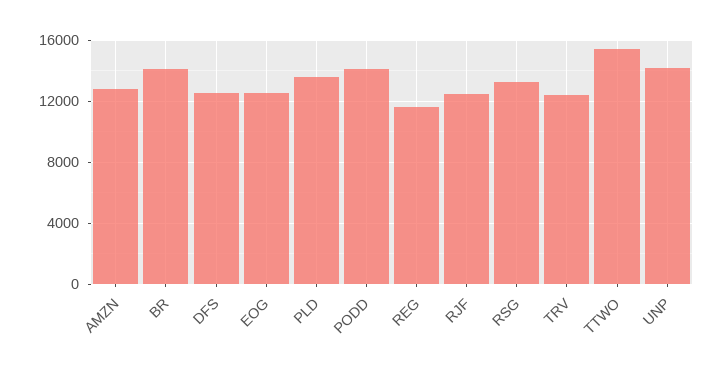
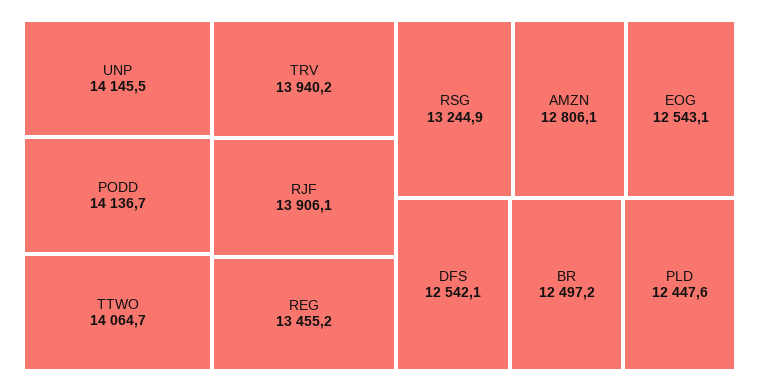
  {
    "AMZN": 12806.1,
-   "BR": 14000,
+   "BR": 12497.2,
    "DFS": 12542.1,
    "EOG": 12543.1,
-   "PLD": 13500,
+   "PLD": 12447.6,
    "PODD": 14136.7,
-   "REG": 11500,
+   "REG": 13455.2,
-   "RJF": 12500,
+   "RJF": 13906.1,
    "RSG": 13244.9,
-   "TRV": 12500,
+   "TRV": 13940.2,
-   "TTWO": 15500,
+   "TTWO": 14064.7,
    "UNP": 14145.5
  }

